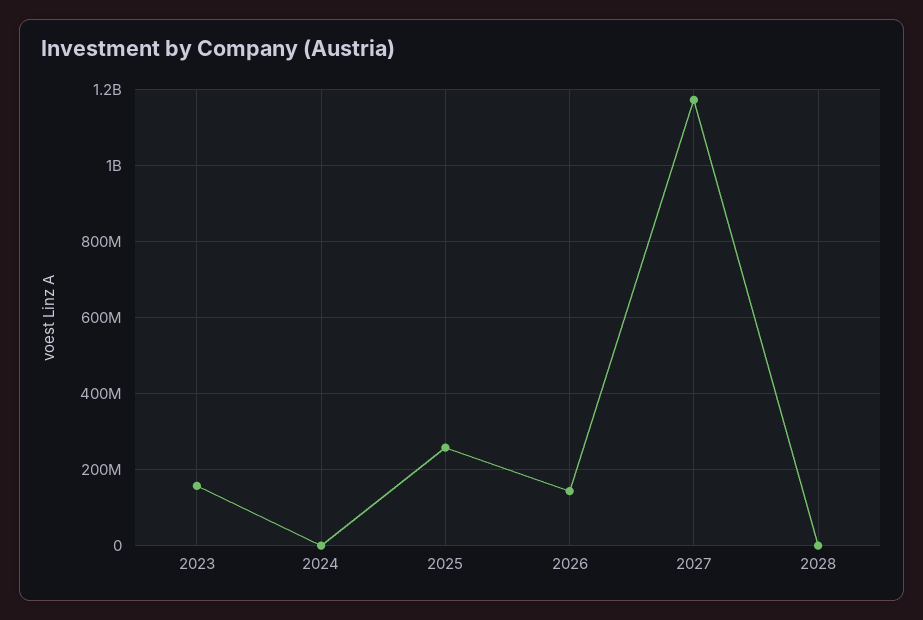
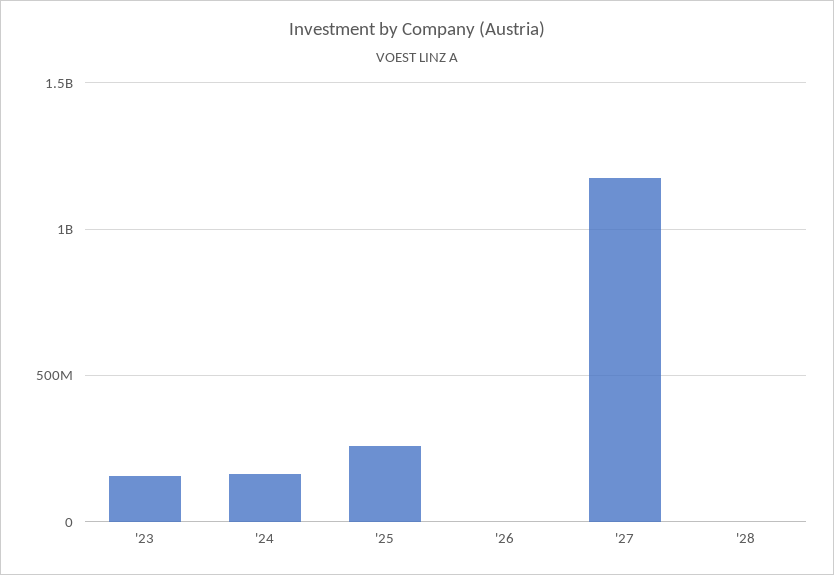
  {
    "2023": 160000000,
-   "2024": 0,
+   "2024": 150000000,
    "2025": 260000000,
-   "2026": 140000000,
+   "2026": 0,
    "2027": 1180000000,
    "2028": 0
  }

